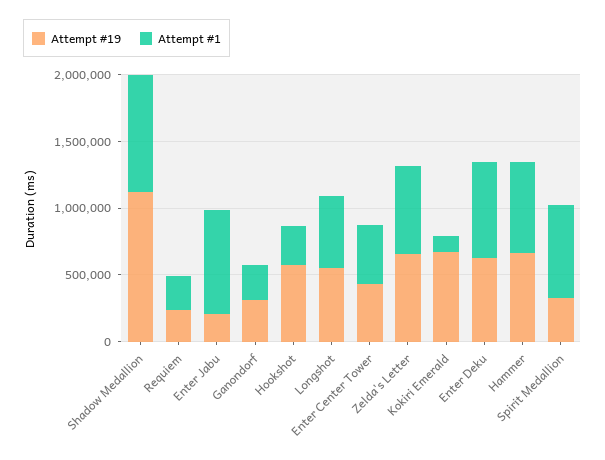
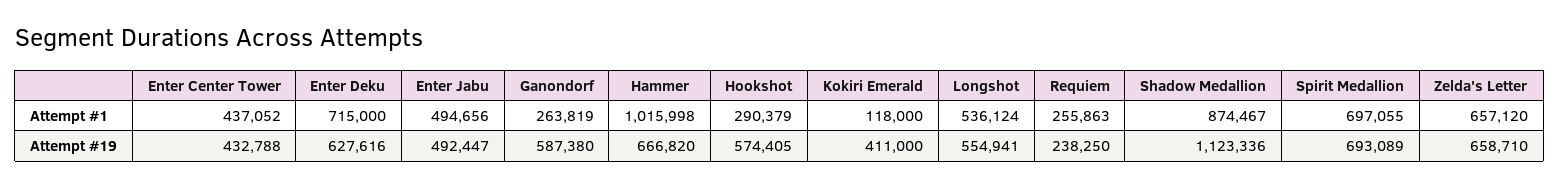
  {
    "Attempt #19": {
      "Shadow Medallion": 1123336,
      "Requiem": 238250,
-     "Enter Jabu": 200000,
+     "Enter Jabu": 492447,
-     "Ganondorf": 300000,
+     "Ganondorf": 587380,
      "Hookshot": 574405,
      "Longshot": 554941,
      "Enter Center Tower": 432788,
      "Zelda's Letter": 658710,
-     "Kokiri Emerald": 700000,
+     "Kokiri Emerald": 411000,
      "Enter Deku": 627616,
      "Hammer": 666820,
-     "Spirit Medallion": 300000
+     "Spirit Medallion": 693089
    },
    "Attempt #1": {
      "Shadow Medallion": 874467,
      "Requiem": 255863,
-     "Enter Jabu": 800000,
+     "Enter Jabu": 494656,
      "Ganondorf": 263819,
      "Hookshot": 290379,
      "Longshot": 536124,
      "Enter Center Tower": 437052,
      "Zelda's Letter": 657120,
      "Kokiri Emerald": 118000,
      "Enter Deku": 715000,
-     "Hammer": 700000,
+     "Hammer": 1015998,
      "Spirit Medallion": 697055
    }
  }

